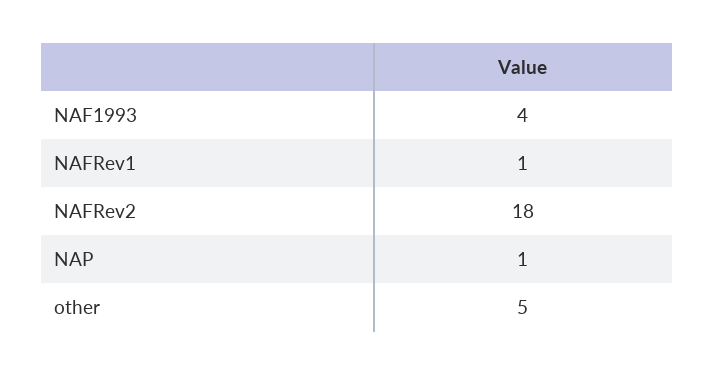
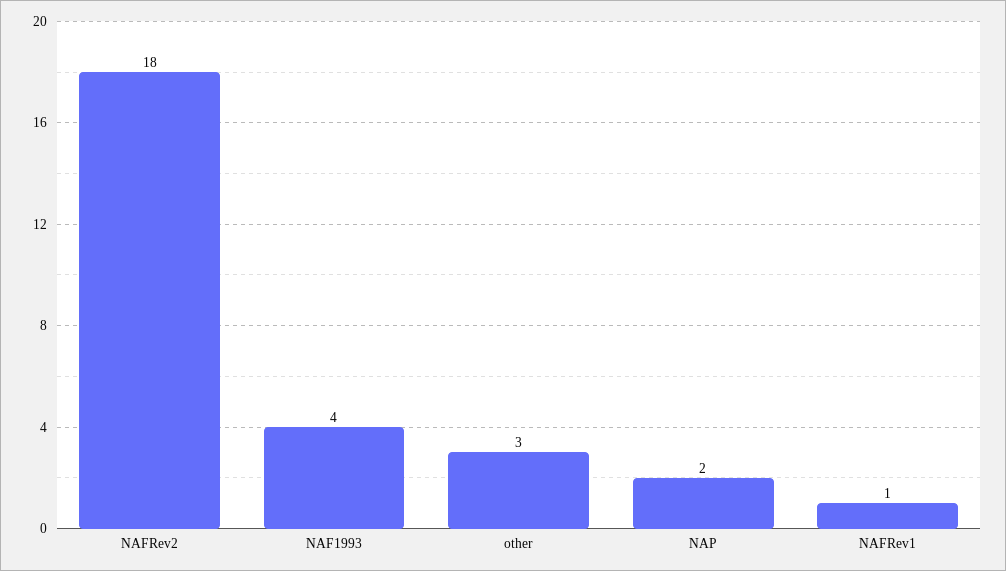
  {
    "NAF1993": 4,
    "NAFRev1": 1,
    "NAFRev2": 18,
-   "NAP": 1,
+   "NAP": 2,
-   "other": 5
+   "other": 3
  }

